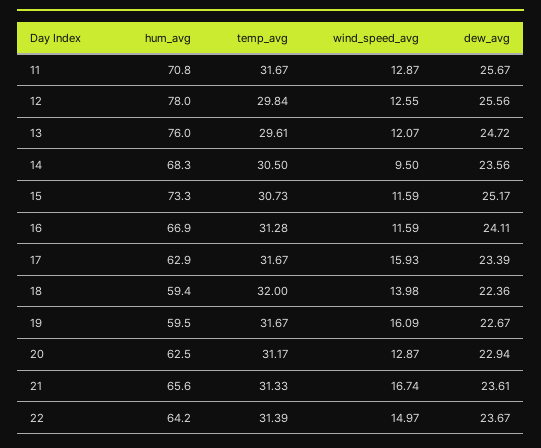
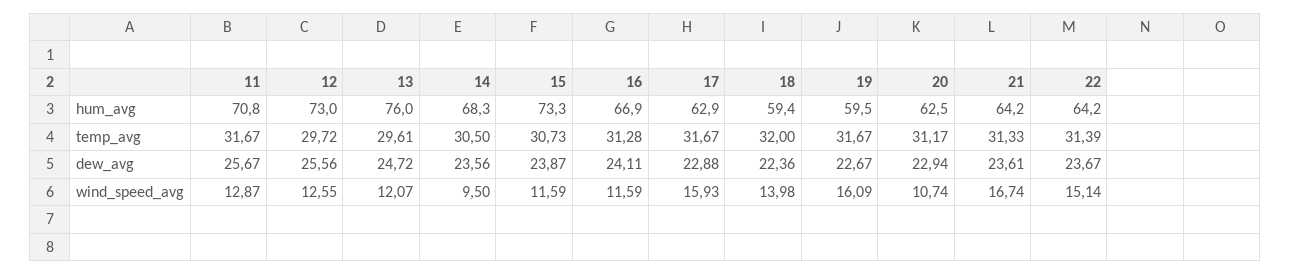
  {
    "hum_avg": {
      "11": 70.8,
-     "12": 78,
+     "12": 73,
      "13": 76,
      "14": 68.3,
      "15": 73.3,
      "16": 66.9,
      "17": 62.9,
      "18": 59.4,
      "19": 59.5,
      "20": 62.5,
-     "21": 65.6,
+     "21": 64.2,
      "22": 64.2
    },
    "temp_avg": {
      "11": 31.67,
-     "12": 29.84,
+     "12": 29.72,
      "13": 29.61,
      "14": 30.5,
      "15": 30.73,
      "16": 31.28,
      "17": 31.67,
      "18": 32,
      "19": 31.67,
      "20": 31.17,
      "21": 31.33,
      "22": 31.39
    },
    "wind_speed_avg": {
      "11": 12.87,
      "12": 12.55,
      "13": 12.07,
      "14": 9.5,
      "15": 11.59,
      "16": 11.59,
      "17": 15.93,
      "18": 13.98,
      "19": 16.09,
-     "20": 12.87,
+     "20": 10.74,
      "21": 16.74,
-     "22": 14.97
+     "22": 15.14
    },
    "dew_avg": {
      "11": 25.67,
      "12": 25.56,
      "13": 24.72,
      "14": 23.56,
-     "15": 25.17,
+     "15": 23.87,
      "16": 24.11,
-     "17": 23.39,
+     "17": 22.88,
      "18": 22.36,
      "19": 22.67,
      "20": 22.94,
      "21": 23.61,
      "22": 23.67
    }
  }

